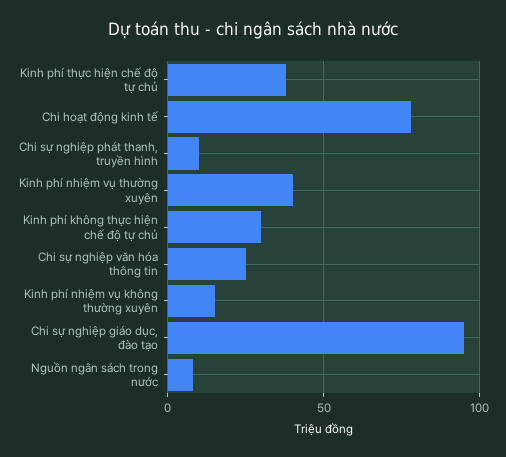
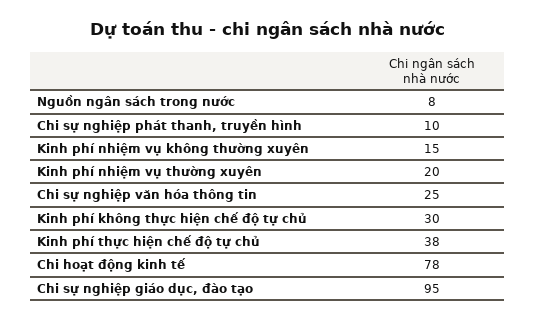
  {
    "Kinh phí thực hiện chế độ tự chủ": 38,
    "Chi hoạt động kinh tế": 78,
    "Chi sự nghiệp phát thanh, truyền hình": 10,
-   "Kinh phí nhiệm vụ thường xuyên": 40,
+   "Kinh phí nhiệm vụ thường xuyên": 20,
    "Kinh phí không thực hiện chế độ tự chủ": 30,
    "Chi sự nghiệp văn hóa thông tin": 25,
    "Kinh phí nhiệm vụ không thường xuyên": 15,
    "Chi sự nghiệp giáo dục, đào tạo": 95,
    "Nguồn ngân sách trong nước": 8
  }

